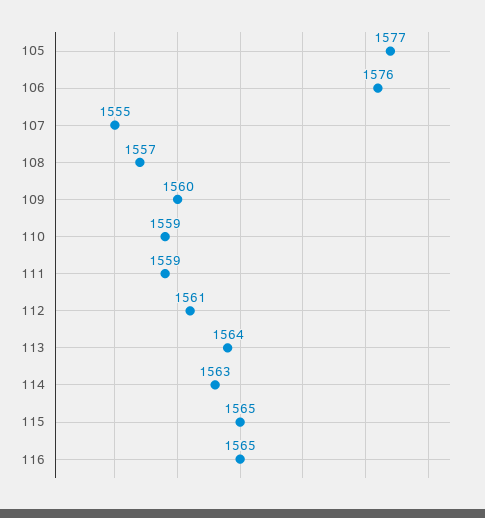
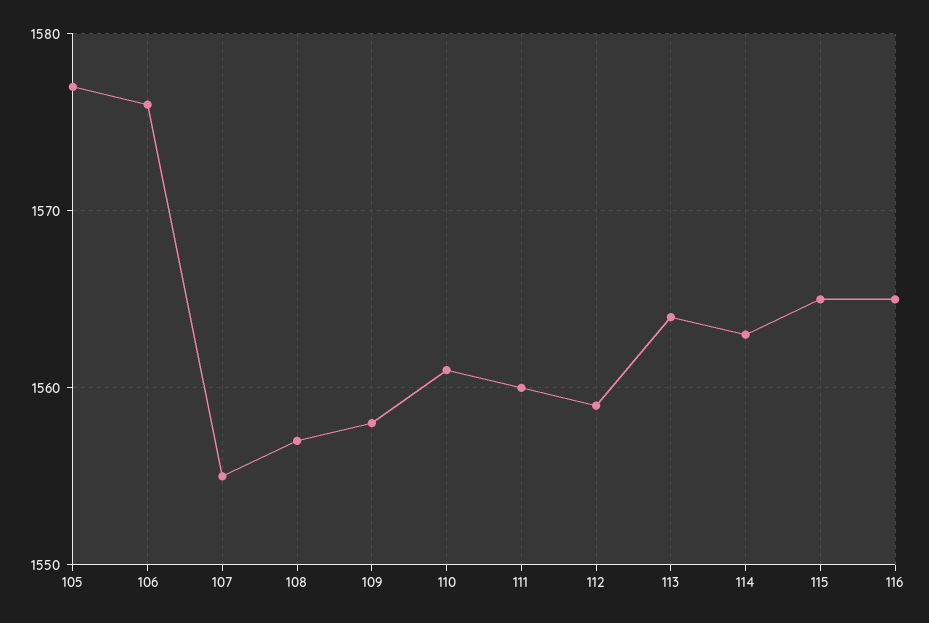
  {
    "105": 1577,
    "106": 1576,
    "107": 1555,
    "108": 1557,
-   "109": 1560,
+   "109": 1558,
-   "110": 1559,
+   "110": 1561,
-   "111": 1559,
+   "111": 1560,
-   "112": 1561,
+   "112": 1559,
    "113": 1564,
    "114": 1563,
    "115": 1565,
    "116": 1565
  }

